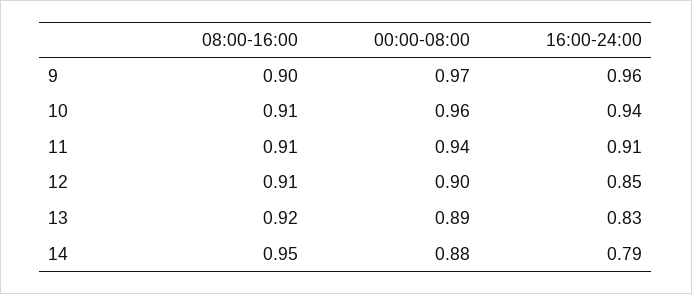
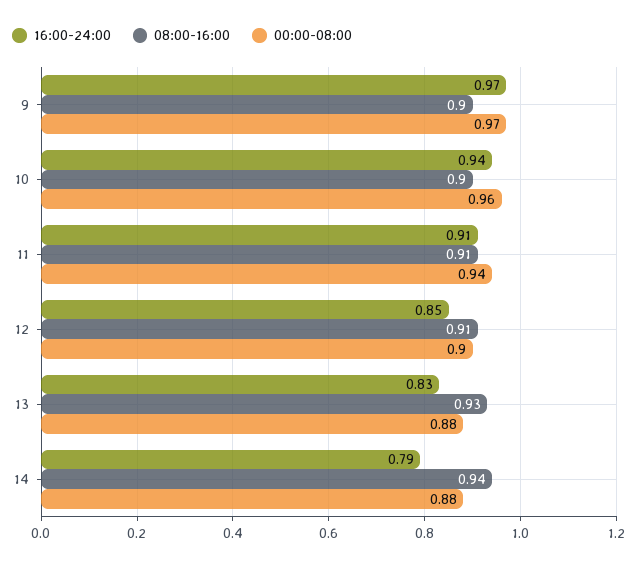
  {
    "08:00-16:00": {
      "9": 0.9,
-     "10": 0.91,
+     "10": 0.9,
      "11": 0.91,
      "12": 0.91,
-     "13": 0.92,
+     "13": 0.93,
-     "14": 0.95
+     "14": 0.94
    },
    "00:00-08:00": {
      "9": 0.97,
      "10": 0.96,
      "11": 0.94,
      "12": 0.9,
-     "13": 0.89,
+     "13": 0.88,
      "14": 0.88
    },
    "16:00-24:00": {
-     "9": 0.96,
+     "9": 0.97,
      "10": 0.94,
      "11": 0.91,
      "12": 0.85,
      "13": 0.83,
      "14": 0.79
    }
  }

